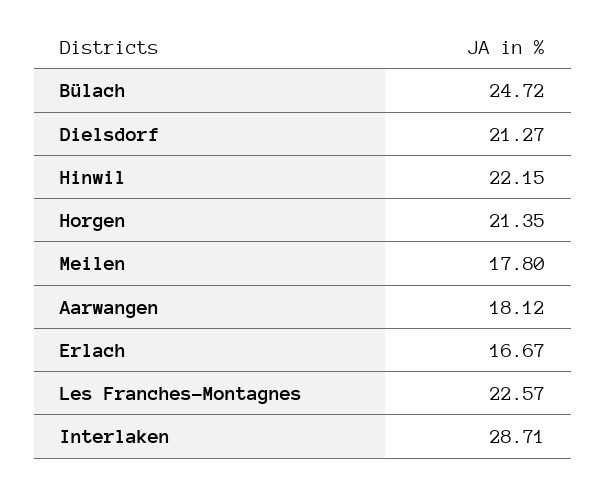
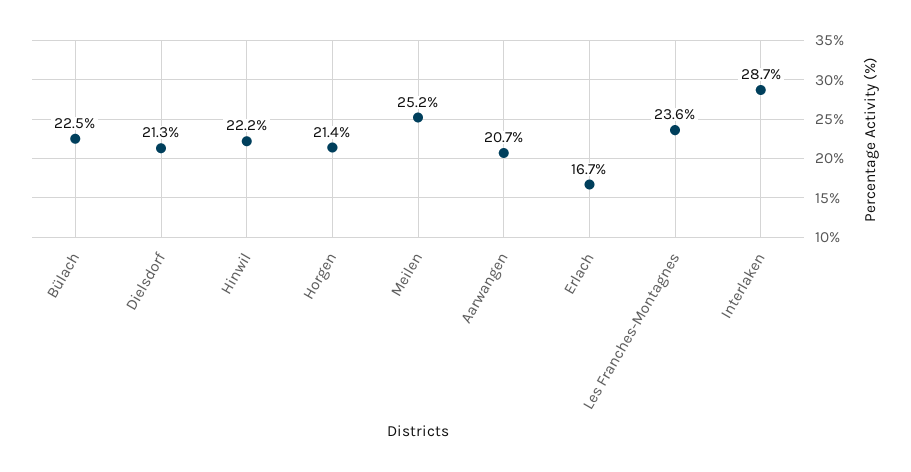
  {
-   "Bülach": 24.72,
+   "Bülach": 22.5,
    "Dielsdorf": 21.27,
    "Hinwil": 22.15,
    "Horgen": 21.35,
-   "Meilen": 17.8,
+   "Meilen": 25.2,
-   "Aarwangen": 18.12,
+   "Aarwangen": 20.7,
    "Erlach": 16.67,
-   "Les Franches-Montagnes": 22.57,
+   "Les Franches-Montagnes": 23.6,
    "Interlaken": 28.71
  }

